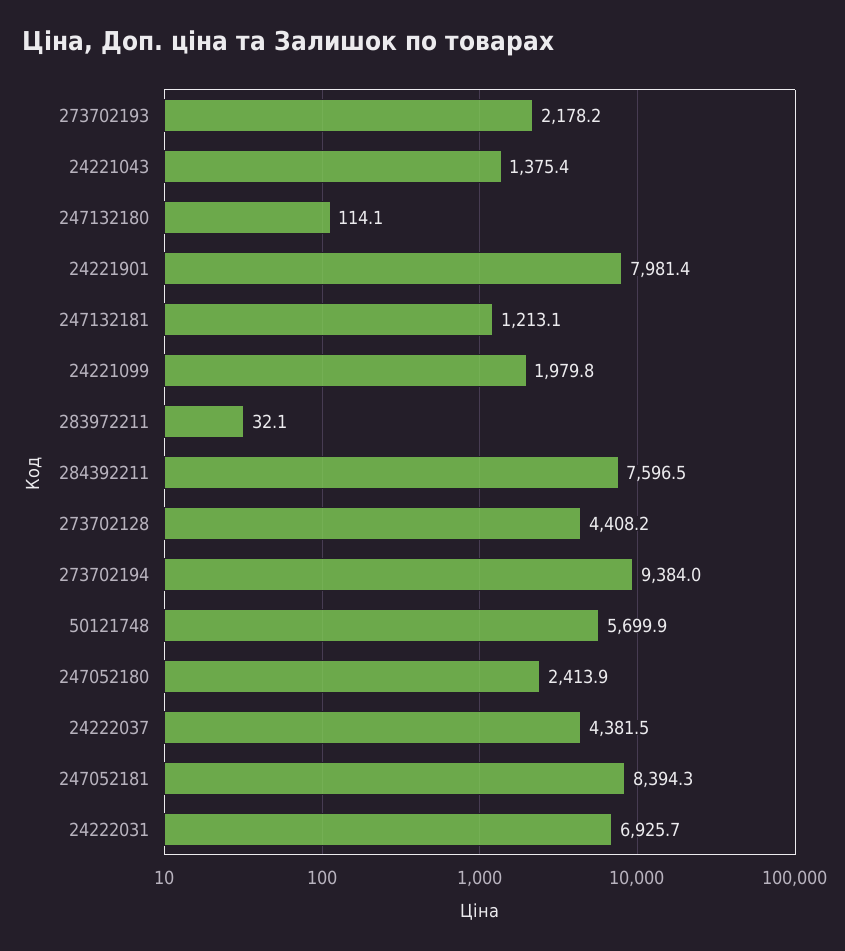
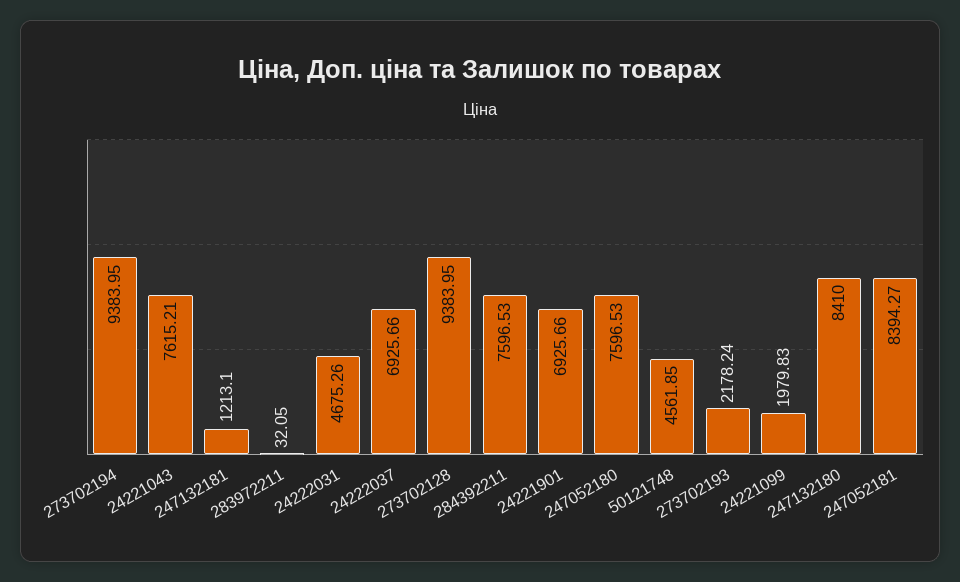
  {
    "273702193": 2178.24,
-   "24221043": 1375.4,
+   "24221043": 7615.21,
-   "247132180": 114.1,
+   "247132180": 8410,
-   "24221901": 7981.4,
+   "24221901": 6925.66,
    "247132181": 1213.1,
    "24221099": 1979.83,
    "283972211": 32.05,
    "284392211": 7596.53,
-   "273702128": 4408.2,
+   "273702128": 9383.95,
    "273702194": 9383.95,
-   "50121748": 5699.9,
+   "50121748": 4561.85,
-   "247052180": 2413.9,
+   "247052180": 7596.53,
-   "24222037": 4381.5,
+   "24222037": 6925.66,
    "247052181": 8394.27,
-   "24222031": 6925.7
+   "24222031": 4675.26
  }

